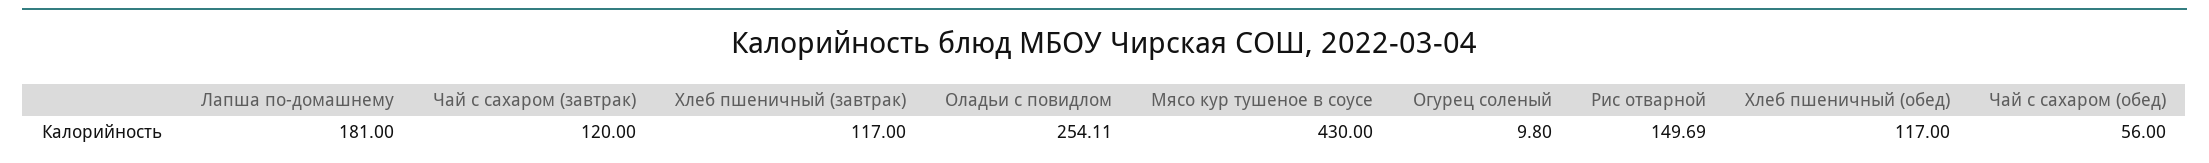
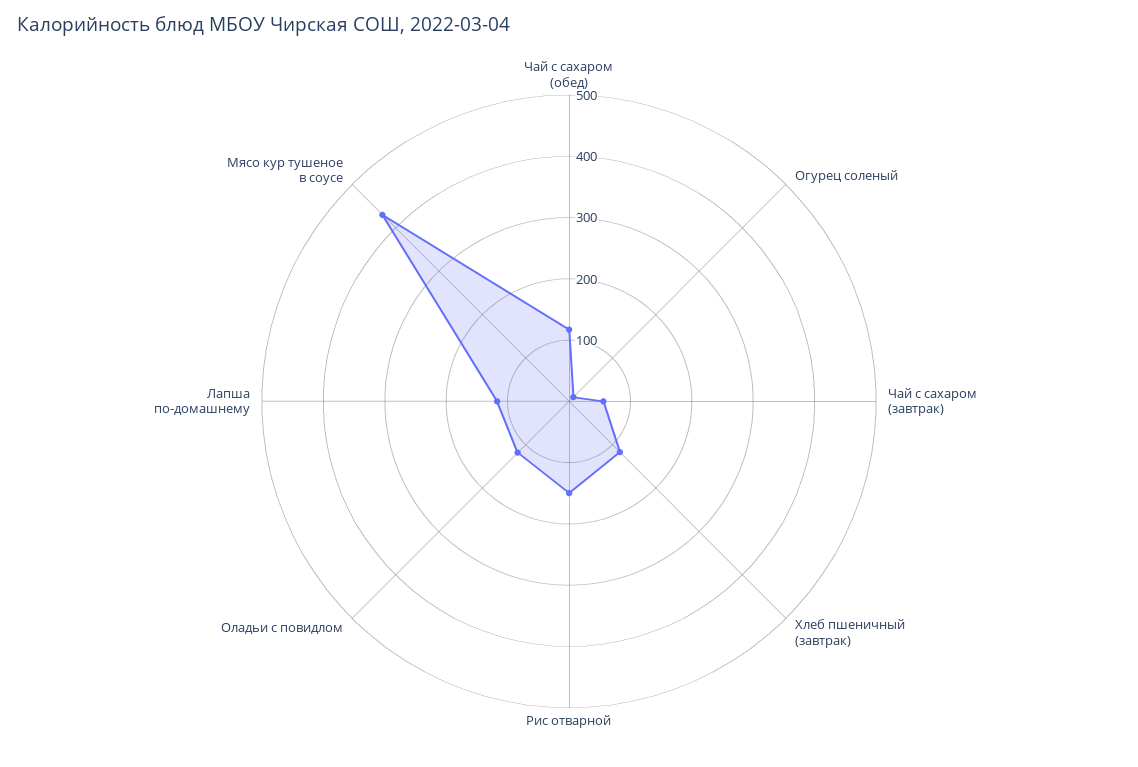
  {
-   "Лапша по-домашнему": 181,
+   "Лапша по-домашнему": 120,
-   "Чай с сахаром (завтрак)": 120,
+   "Чай с сахаром (завтрак)": 60,
    "Хлеб пшеничный (завтрак)": 117,
-   "Оладьи с повидлом": 254.11,
+   "Оладьи с повидлом": 120,
    "Мясо кур тушеное в соусе": 430,
    "Огурец соленый": 9.8,
    "Рис отварной": 149.69,
-   "Хлеб пшеничный (обед)": 117,
-   "Чай с сахаром (обед)": 56
+   "Чай с сахаром (обед)": 120
  }

